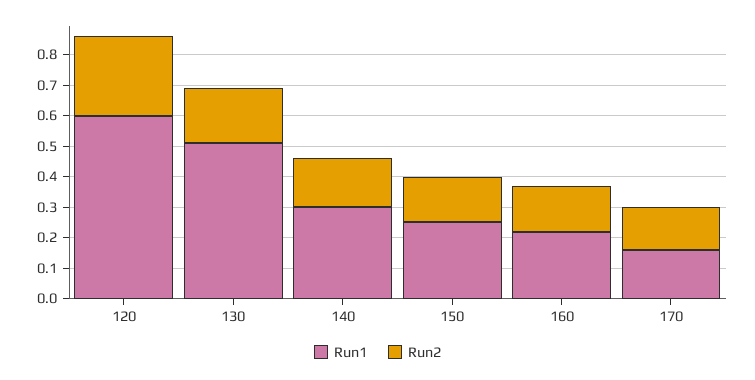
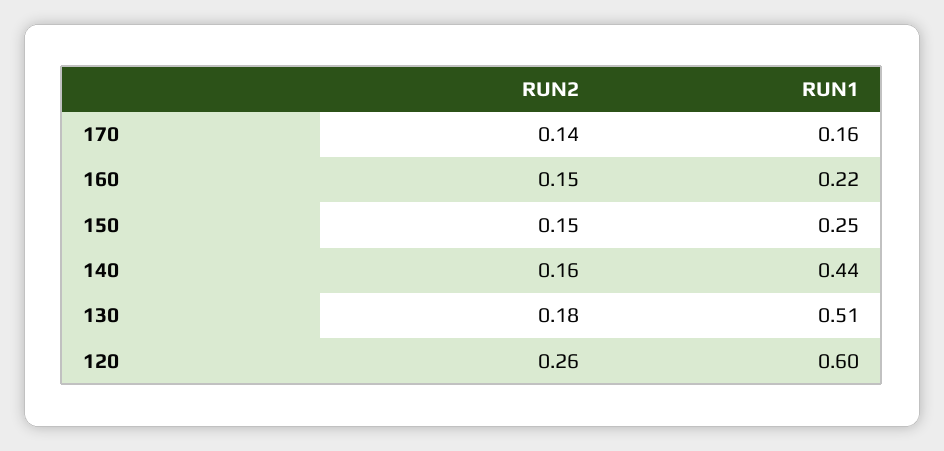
  {
    "Run1": {
      "120": 0.6,
      "130": 0.51,
-     "140": 0.3,
+     "140": 0.44,
      "150": 0.25,
      "160": 0.22,
      "170": 0.16
    },
    "Run2": {
      "120": 0.26,
      "130": 0.18,
      "140": 0.16,
      "150": 0.15,
      "160": 0.15,
      "170": 0.14
    }
  }

